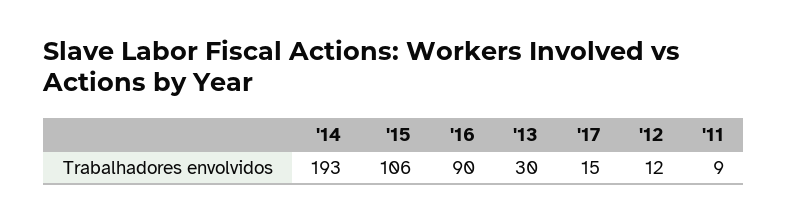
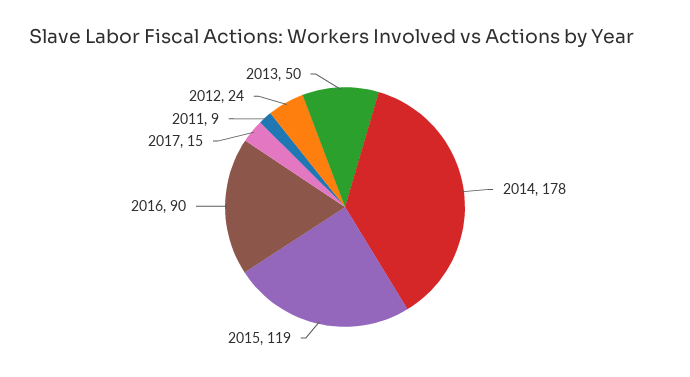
  {
-   "'14": 193,
+   "'14": 178,
-   "'15": 106,
+   "'15": 119,
    "'16": 90,
-   "'13": 30,
+   "'13": 50,
    "'17": 15,
-   "'12": 12,
+   "'12": 24,
    "'11": 9
  }

